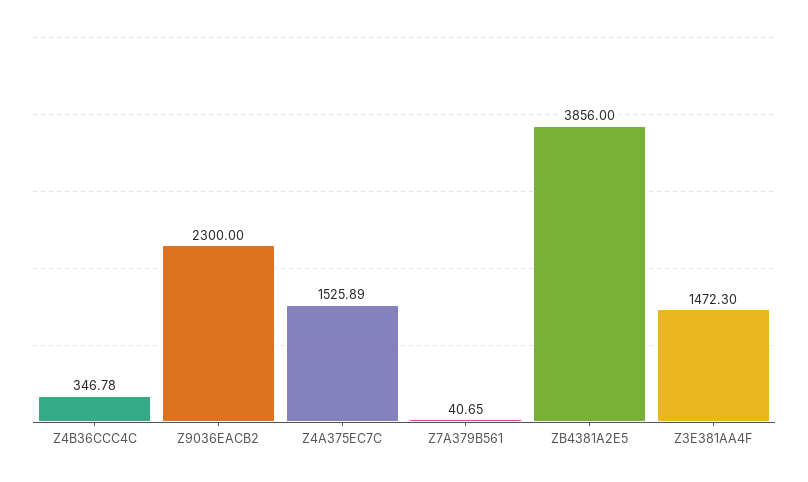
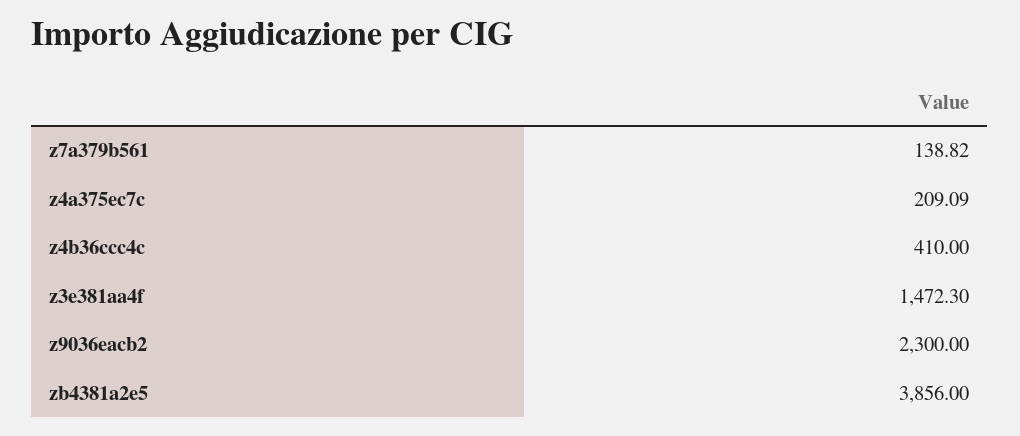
  {
-   "Z4B36CCC4C": 346.78,
+   "Z4B36CCC4C": 410,
    "Z9036EACB2": 2300,
-   "Z4A375EC7C": 1525.89,
+   "Z4A375EC7C": 209.09,
-   "Z7A379B561": 40.65,
+   "Z7A379B561": 138.82,
    "ZB4381A2E5": 3856,
    "Z3E381AA4F": 1472.3
  }

